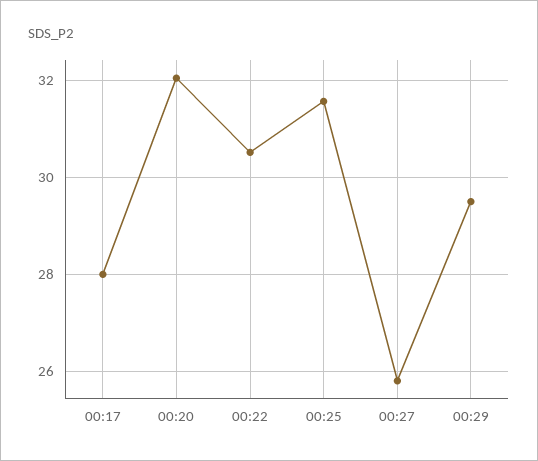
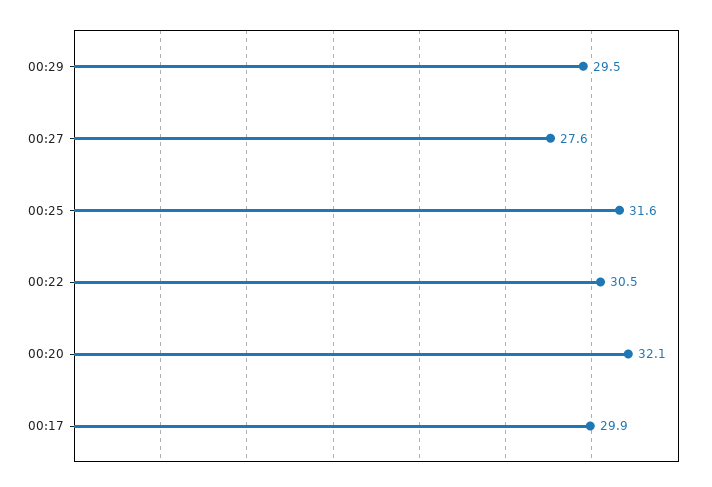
  {
-   "00:17": 28,
+   "00:17": 29.9,
    "00:20": 32.1,
    "00:22": 30.5,
    "00:25": 31.6,
-   "00:27": 25.8,
+   "00:27": 27.6,
    "00:29": 29.5
  }

